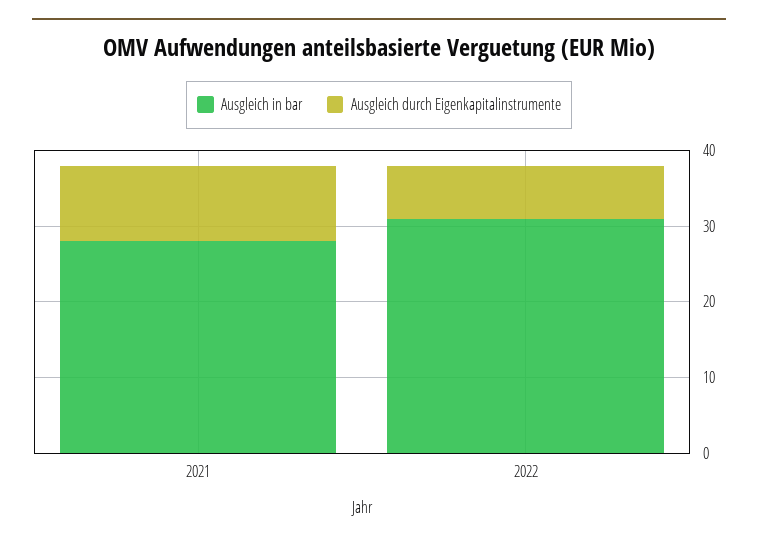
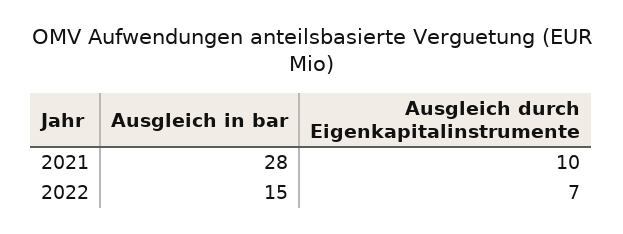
  {
    "Ausgleich in bar": {
      "2021": 28,
-     "2022": 30
+     "2022": 15
    },
    "Ausgleich durch Eigenkapitalinstrumente": {
      "2021": 10,
      "2022": 7
    }
  }

